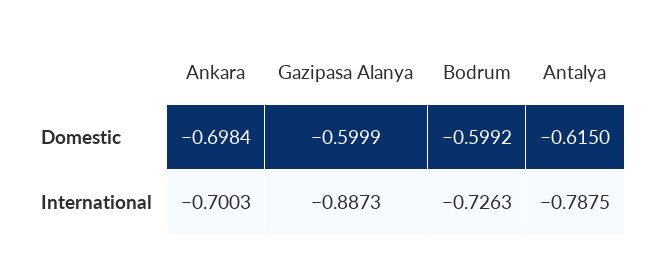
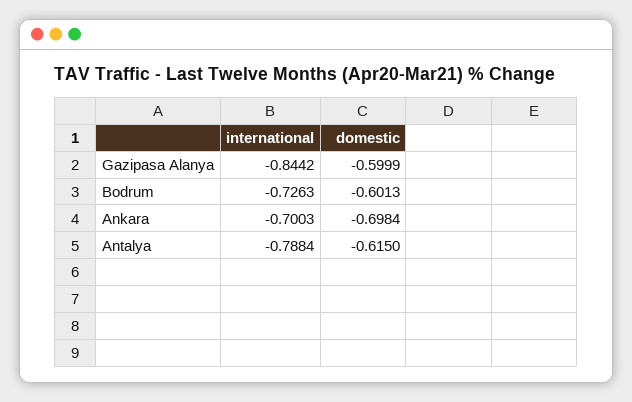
  {
    "Ankara": {
      "Domestic": -0.6984,
      "International": -0.7003
    },
    "Gazipasa Alanya": {
      "Domestic": -0.5999,
-     "International": -0.8873
+     "International": -0.8442
    },
    "Bodrum": {
-     "Domestic": -0.5992,
+     "Domestic": -0.6013,
      "International": -0.7263
    },
    "Antalya": {
      "Domestic": -0.615,
-     "International": -0.7875
+     "International": -0.7884
    }
  }

